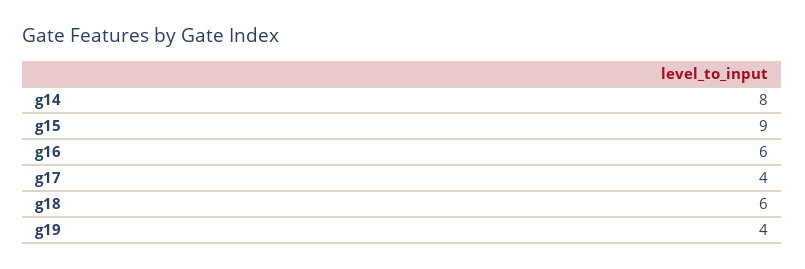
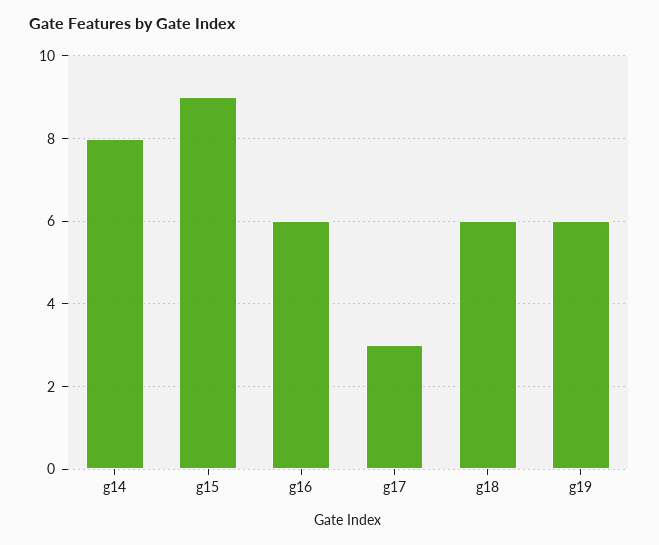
  {
    "g14": 8,
    "g15": 9,
    "g16": 6,
-   "g17": 4,
+   "g17": 3,
    "g18": 6,
-   "g19": 4
+   "g19": 6
  }

